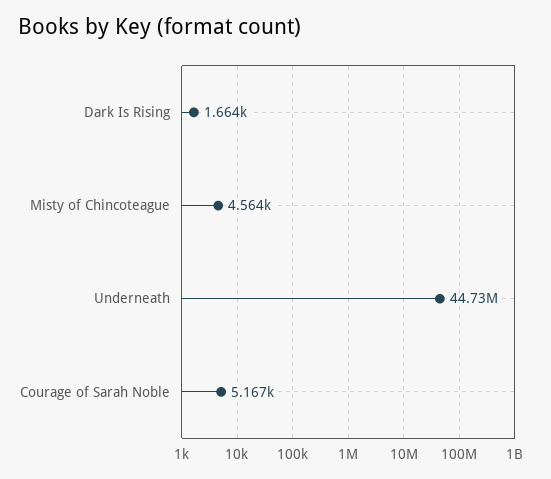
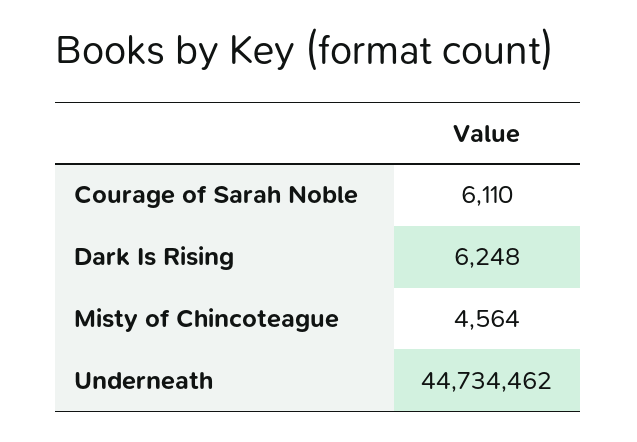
  {
-   "Dark Is Rising": 1664,
+   "Dark Is Rising": 6248,
    "Misty of Chincoteague": 4564,
    "Underneath": 44734462,
-   "Courage of Sarah Noble": 5167
+   "Courage of Sarah Noble": 6110
  }

